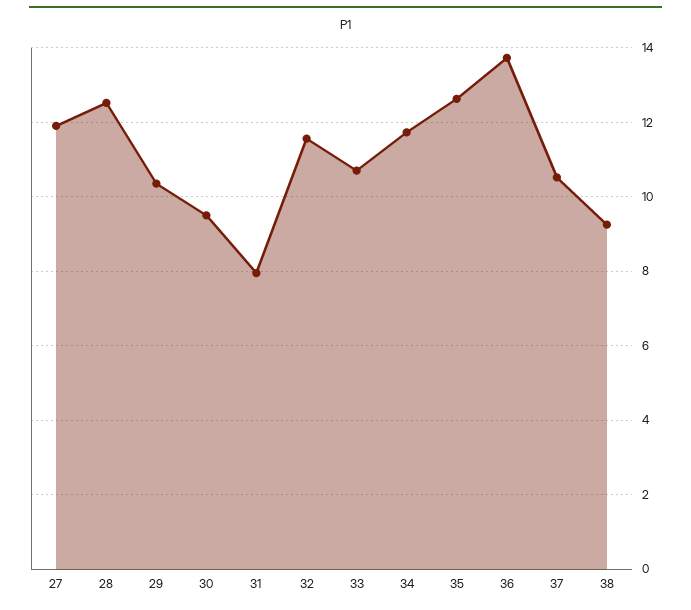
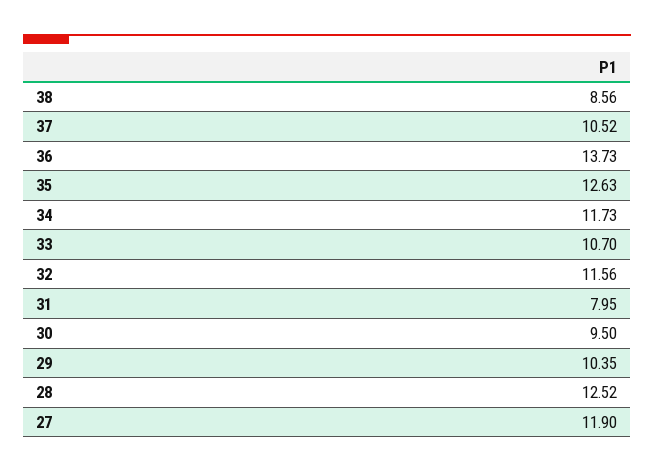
  {
    "27": 11.9,
    "28": 12.52,
    "29": 10.35,
    "30": 9.5,
    "31": 7.95,
    "32": 11.56,
    "33": 10.7,
    "34": 11.73,
    "35": 12.63,
    "36": 13.73,
    "37": 10.52,
-   "38": 9.2
+   "38": 8.56
  }

